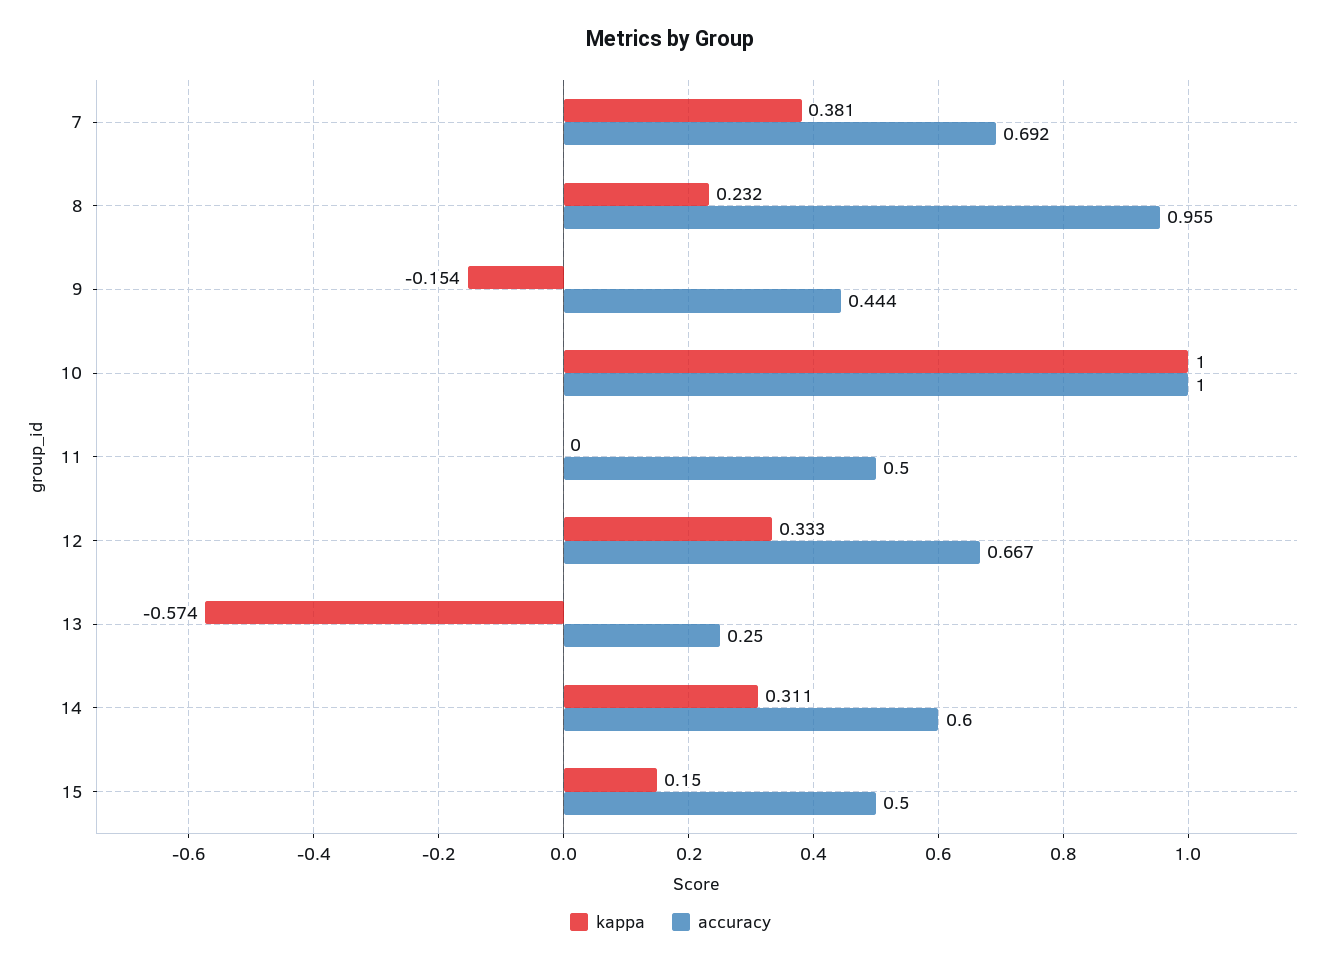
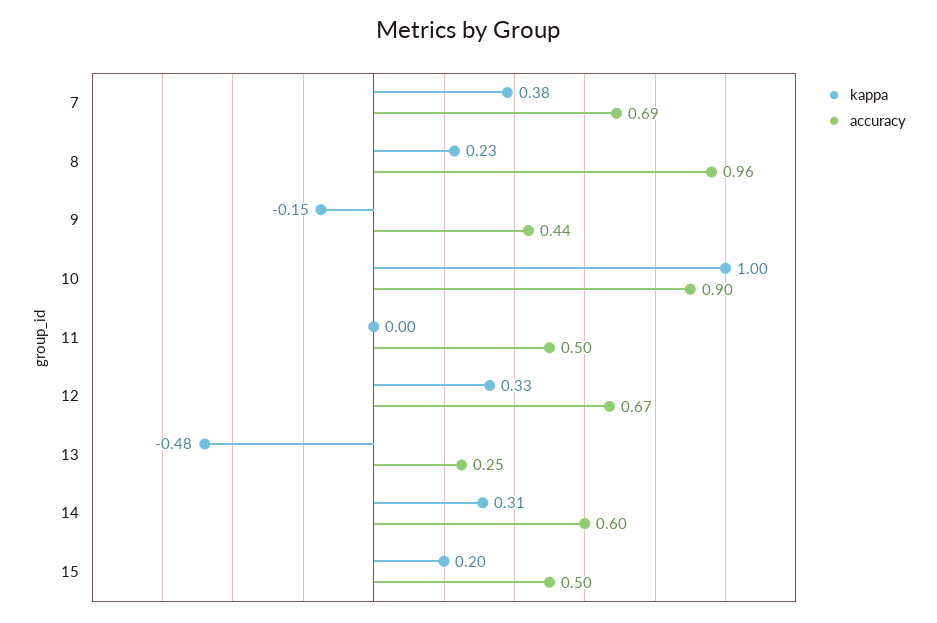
  {
    "kappa": {
      "7": 0.381,
      "8": 0.232,
      "9": -0.154,
      "10": 1,
      "11": 0,
      "12": 0.333,
-     "13": -0.574,
+     "13": -0.48,
      "14": 0.311,
-     "15": 0.15
+     "15": 0.2
    },
    "accuracy": {
      "7": 0.692,
      "8": 0.955,
      "9": 0.444,
-     "10": 1,
+     "10": 0.9,
      "11": 0.5,
      "12": 0.667,
      "13": 0.25,
      "14": 0.6,
      "15": 0.5
    }
  }

